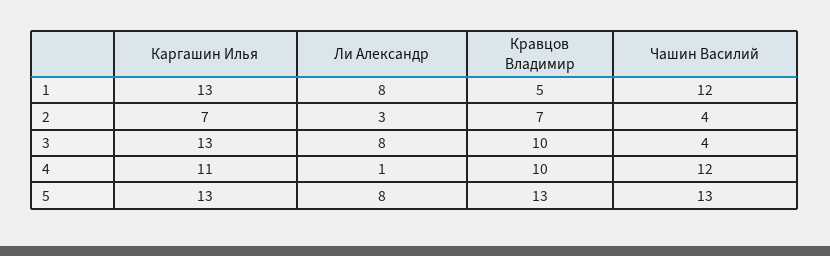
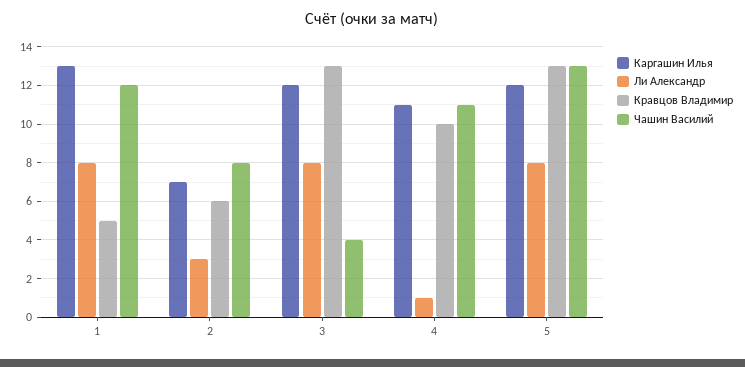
  {
    "Каргашин Илья": {
      "1": 13,
      "2": 7,
-     "3": 13,
+     "3": 12,
      "4": 11,
-     "5": 13
+     "5": 12
    },
    "Ли Александр": {
      "1": 8,
      "2": 3,
      "3": 8,
      "4": 1,
      "5": 8
    },
    "Кравцов Владимир": {
      "1": 5,
-     "2": 7,
+     "2": 6,
-     "3": 10,
+     "3": 13,
      "4": 10,
      "5": 13
    },
    "Чашин Василий": {
      "1": 12,
-     "2": 4,
+     "2": 8,
      "3": 4,
-     "4": 12,
+     "4": 11,
      "5": 13
    }
  }

